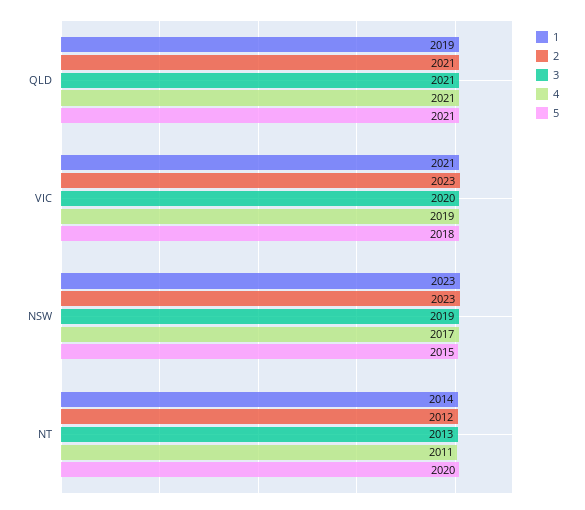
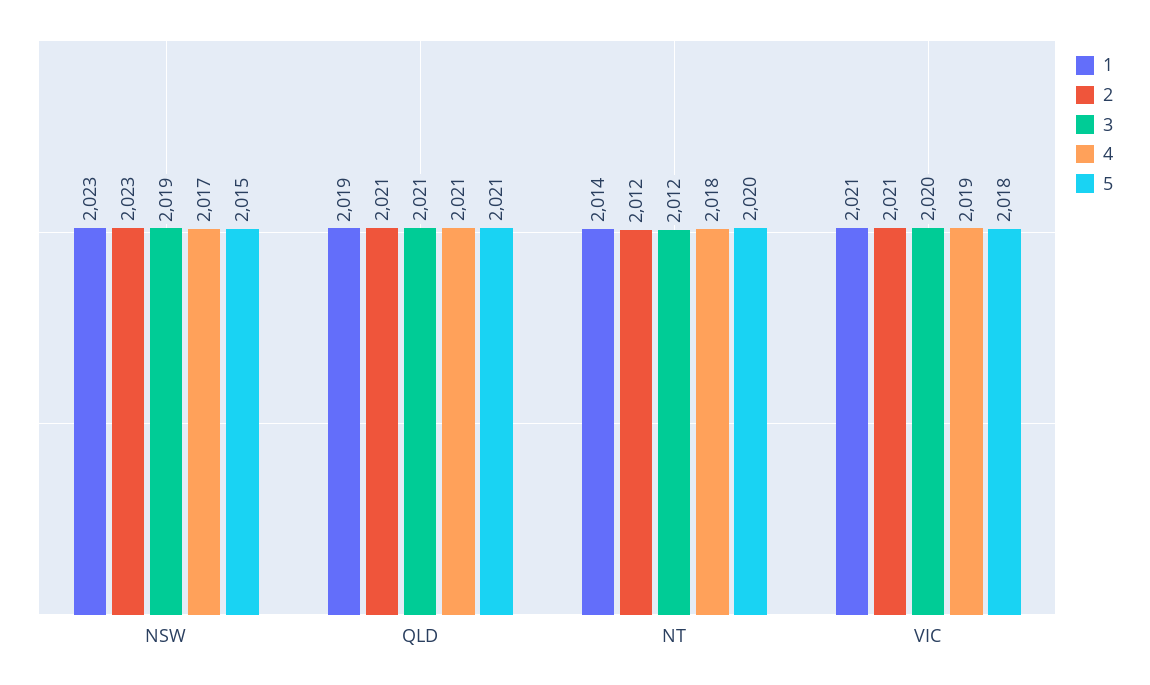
  {
    "1": {
      "QLD": 2019,
      "VIC": 2021,
      "NSW": 2023,
      "NT": 2014
    },
    "2": {
      "QLD": 2021,
-     "VIC": 2023,
+     "VIC": 2021,
      "NSW": 2023,
      "NT": 2012
    },
    "3": {
      "QLD": 2021,
      "VIC": 2020,
      "NSW": 2019,
-     "NT": 2013
+     "NT": 2012
    },
    "4": {
      "QLD": 2021,
      "VIC": 2019,
      "NSW": 2017,
-     "NT": 2011
+     "NT": 2018
    },
    "5": {
      "QLD": 2021,
      "VIC": 2018,
      "NSW": 2015,
      "NT": 2020
    }
  }

